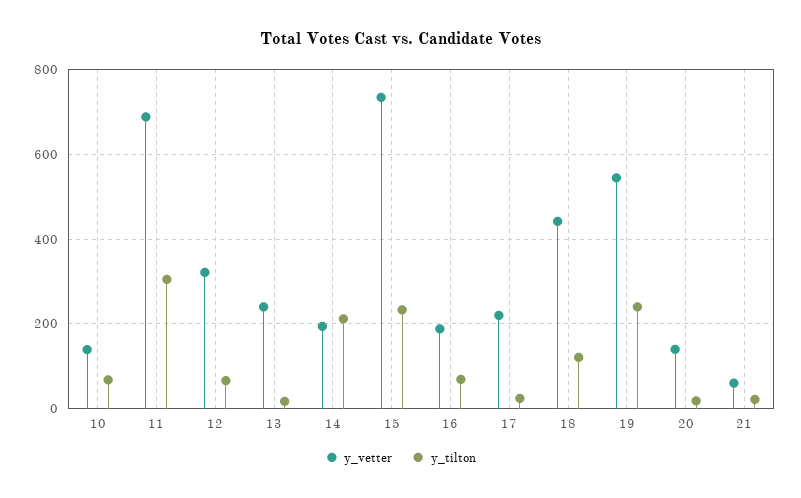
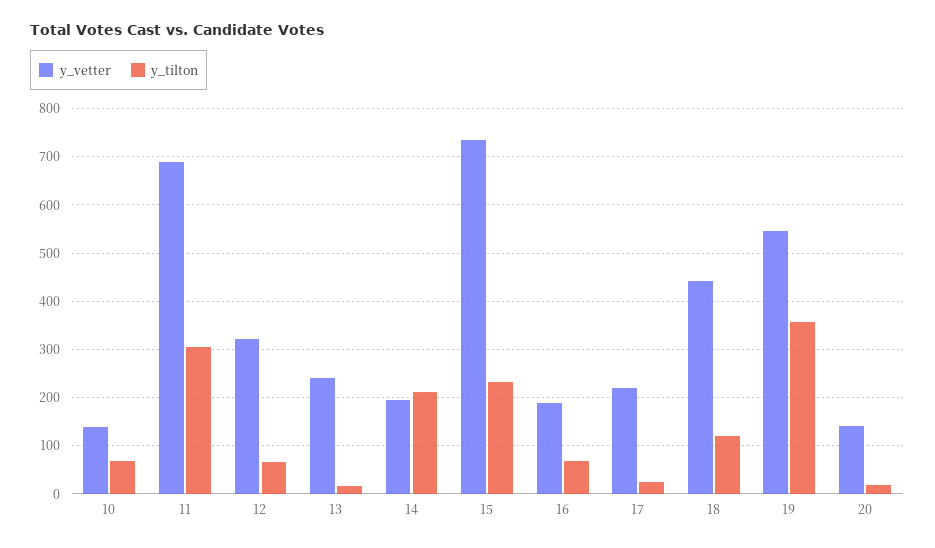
  {
    "y_vetter": {
      "10": 140,
      "11": 680,
      "12": 320,
      "13": 240,
      "14": 200,
      "15": 740,
      "16": 180,
      "17": 220,
      "18": 440,
      "19": 540,
-     "20": 140,
+     "20": 140
-     "21": 60
    },
    "y_tilton": {
      "10": 60,
      "11": 300,
      "12": 60,
      "13": 20,
      "14": 220,
      "15": 240,
      "16": 60,
      "17": 20,
      "18": 120,
-     "19": 240,
+     "19": 360,
-     "20": 20,
+     "20": 20
-     "21": 20
    }
  }

